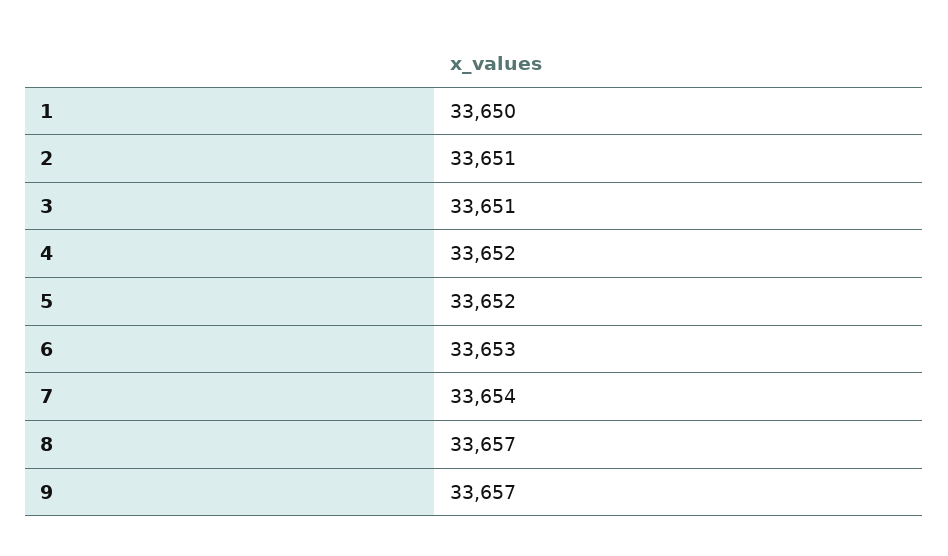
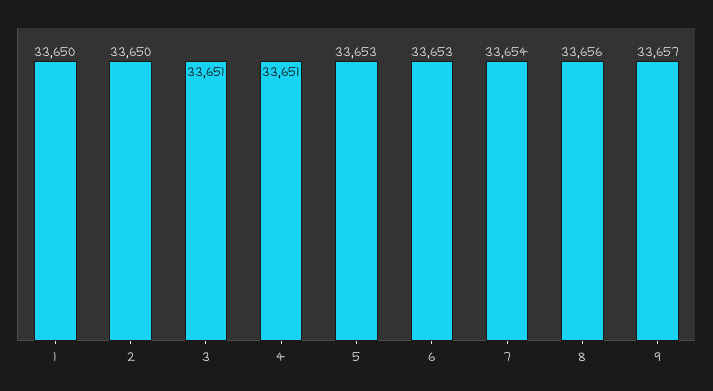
  {
    "1": 33650,
-   "2": 33651,
+   "2": 33650,
    "3": 33651,
-   "4": 33652,
+   "4": 33651,
-   "5": 33652,
+   "5": 33653,
    "6": 33653,
    "7": 33654,
-   "8": 33657,
+   "8": 33656,
    "9": 33657
  }

